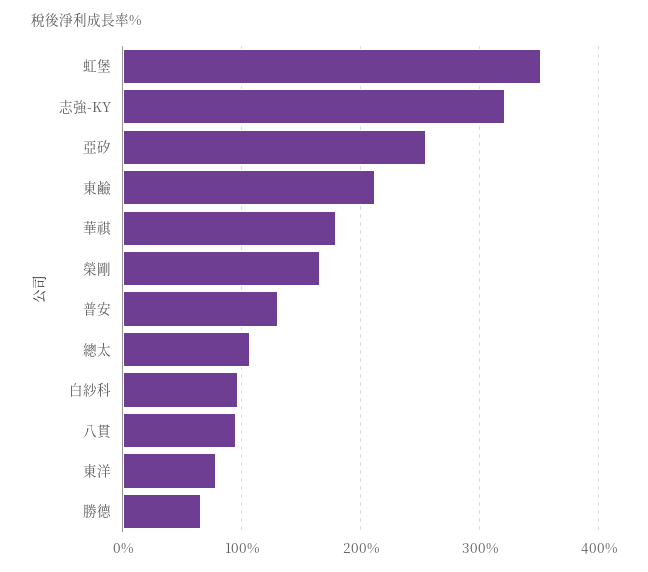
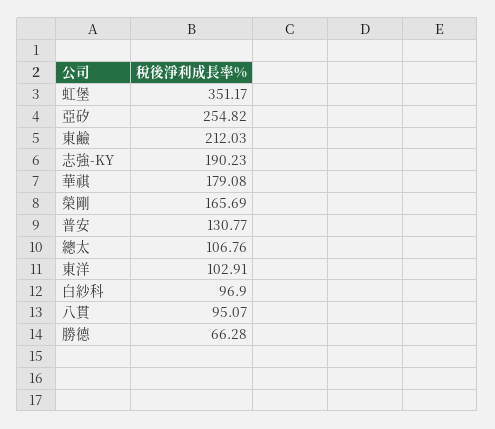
  {
    "虹堡": 351.17,
-   "志強-KY": 320,
+   "志強-KY": 190.23,
    "亞矽": 254.82,
    "東鹼": 212.03,
    "華祺": 179.08,
    "榮剛": 165.69,
    "普安": 130.77,
    "總太": 106.76,
    "白紗科": 96.9,
    "八貫": 95.07,
-   "東洋": 80,
+   "東洋": 102.91,
    "勝德": 66.28
  }

